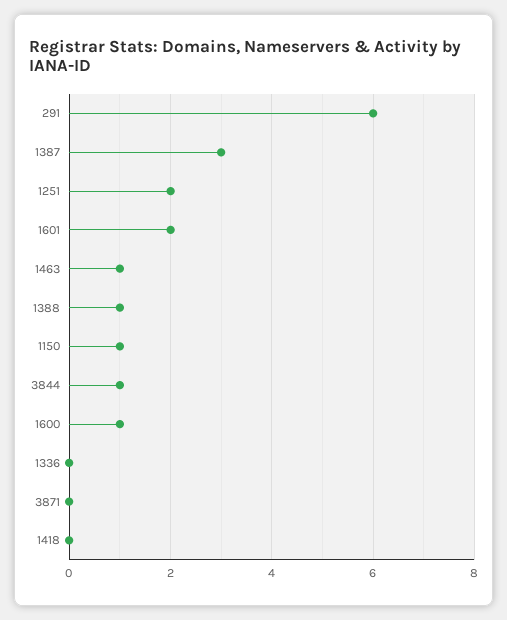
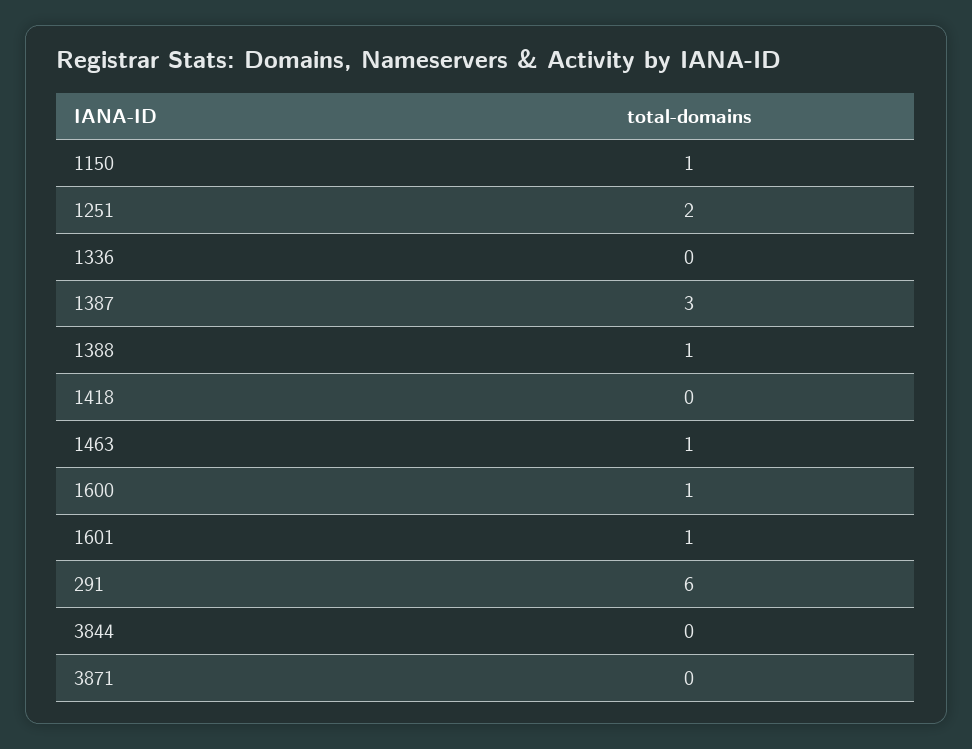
  {
    "291": 6,
    "1387": 3,
    "1251": 2,
-   "1601": 2,
+   "1601": 1,
    "1463": 1,
    "1388": 1,
    "1150": 1,
-   "3844": 1,
+   "3844": 0,
    "1600": 1,
    "1336": 0,
    "3871": 0,
    "1418": 0
  }

